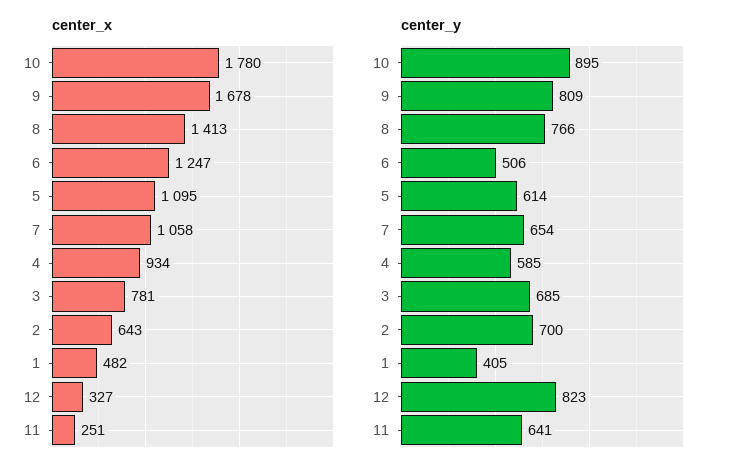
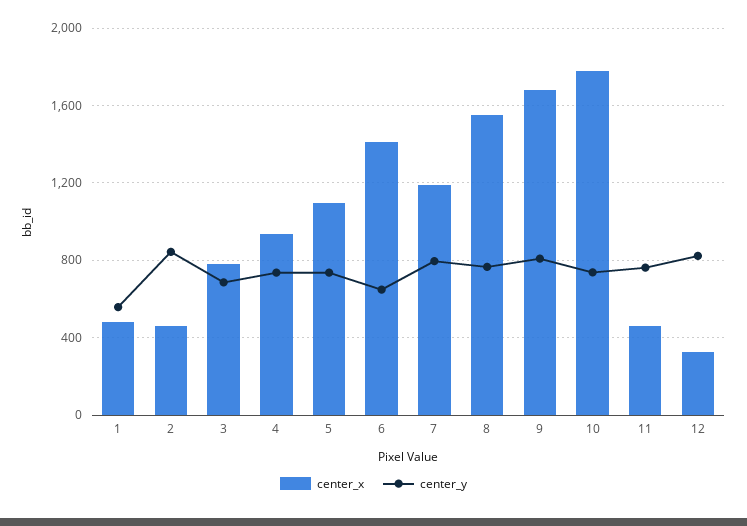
  {
    "center_x": {
      "10": 1780,
      "9": 1678,
-     "8": 1413,
+     "8": 1550,
-     "6": 1247,
+     "6": 1400,
      "5": 1095,
-     "7": 1058,
+     "7": 1200,
      "4": 934,
      "3": 781,
-     "2": 643,
+     "2": 450,
      "1": 482,
      "12": 327,
-     "11": 251
+     "11": 450
    },
    "center_y": {
-     "10": 895,
+     "10": 750,
      "9": 809,
      "8": 766,
-     "6": 506,
+     "6": 650,
-     "5": 614,
+     "5": 750,
-     "7": 654,
+     "7": 800,
-     "4": 585,
+     "4": 750,
      "3": 685,
-     "2": 700,
+     "2": 850,
-     "1": 405,
+     "1": 550,
      "12": 823,
-     "11": 641
+     "11": 750
    }
  }

